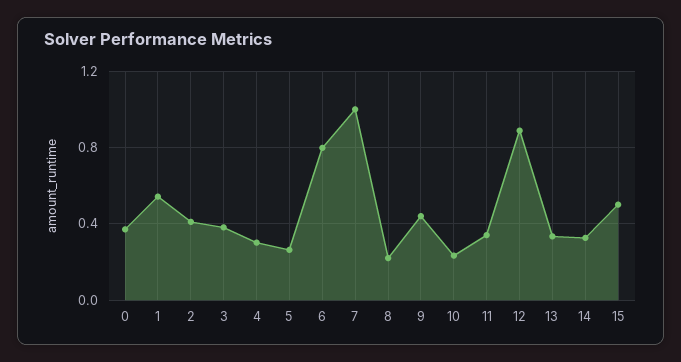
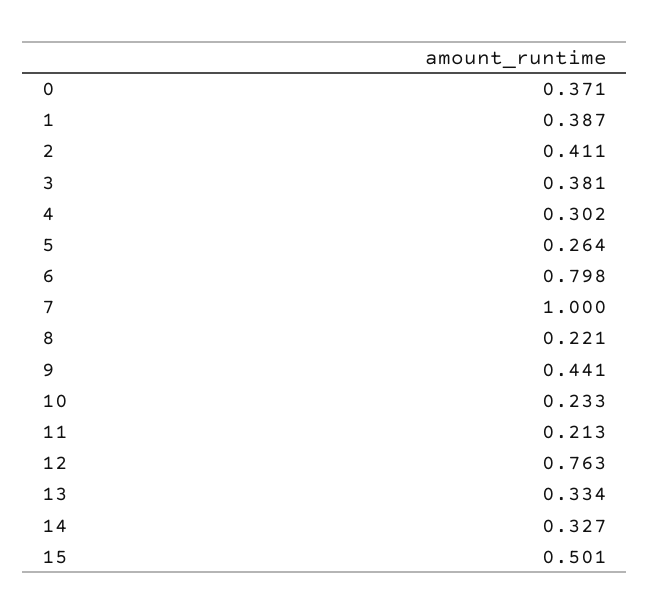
  {
    "0": 0.371,
-   "1": 0.55,
+   "1": 0.387,
    "2": 0.411,
    "3": 0.381,
    "4": 0.302,
    "5": 0.264,
    "6": 0.798,
    "7": 1,
    "8": 0.221,
    "9": 0.441,
    "10": 0.233,
-   "11": 0.35,
+   "11": 0.213,
-   "12": 0.9,
+   "12": 0.763,
    "13": 0.334,
    "14": 0.327,
    "15": 0.501
  }

